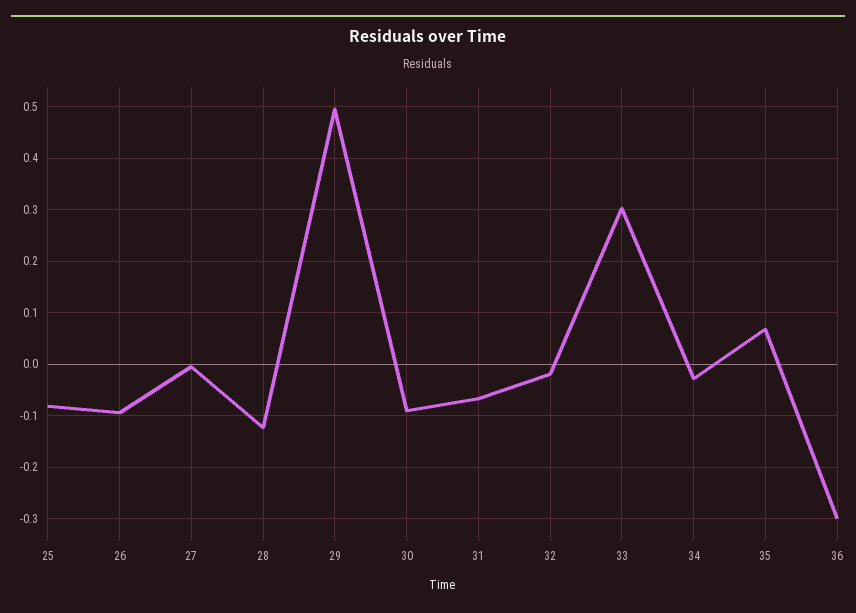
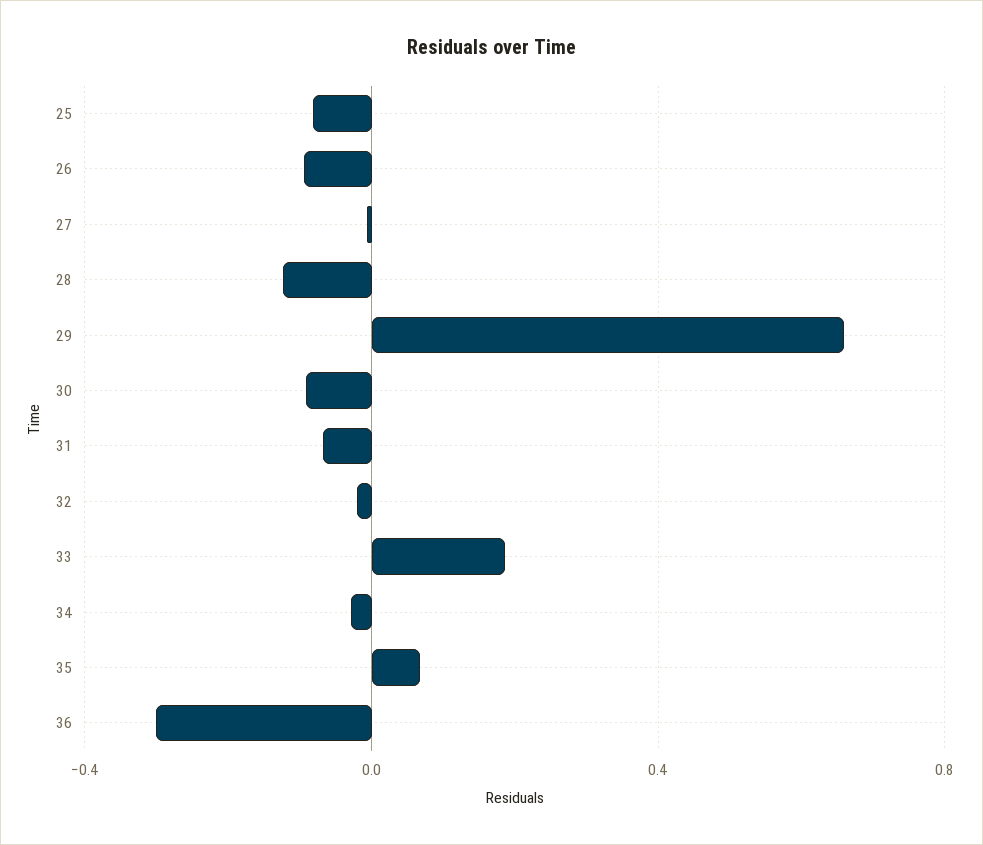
  {
    "25": -0.08,
    "26": -0.1,
    "27": 0,
    "28": -0.12,
-   "29": 0.5,
+   "29": 0.65,
    "30": -0.1,
    "31": -0.06,
    "32": -0.02,
-   "33": 0.3,
+   "33": 0.2,
    "34": -0.02,
    "35": 0.06,
    "36": -0.3
  }

